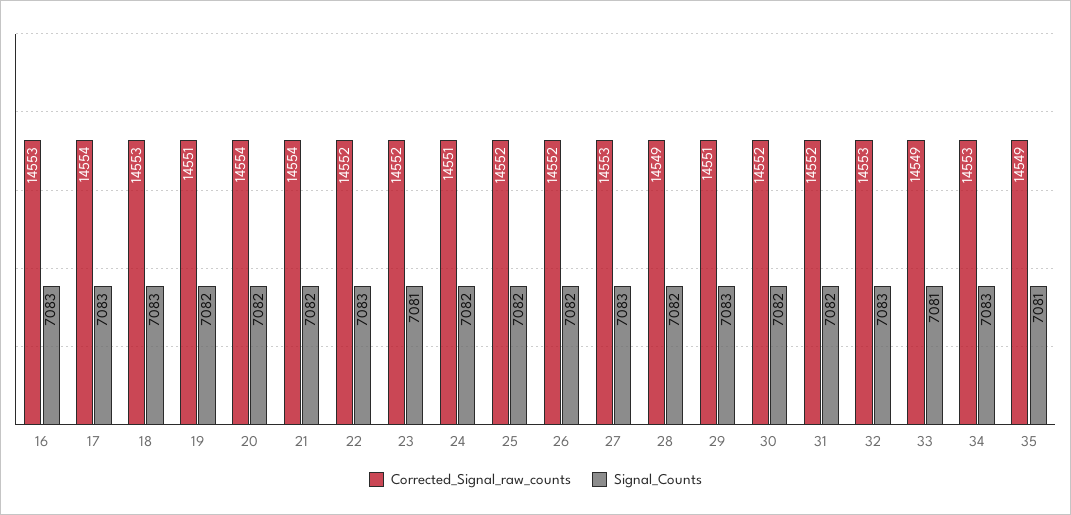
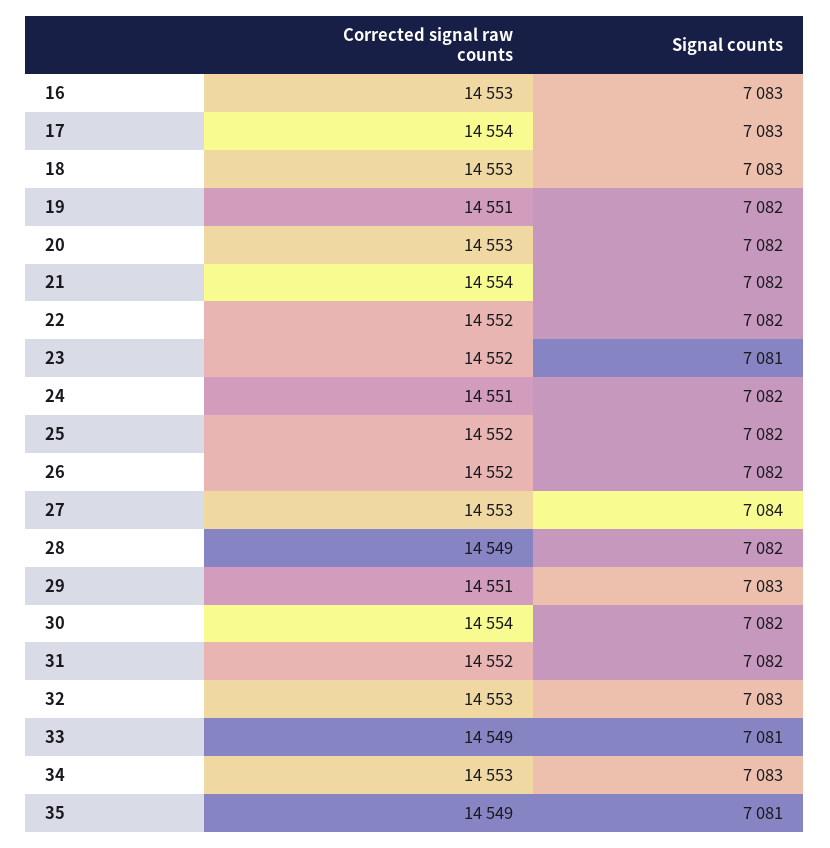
  {
    "Corrected_Signal_raw_counts": {
      "16": 14553,
      "17": 14554,
      "18": 14553,
      "19": 14551,
-     "20": 14554,
+     "20": 14553,
      "21": 14554,
      "22": 14552,
      "23": 14552,
      "24": 14551,
      "25": 14552,
      "26": 14552,
      "27": 14553,
      "28": 14549,
      "29": 14551,
-     "30": 14552,
+     "30": 14554,
      "31": 14552,
      "32": 14553,
      "33": 14549,
      "34": 14553,
      "35": 14549
    },
    "Signal_Counts": {
      "16": 7083,
      "17": 7083,
      "18": 7083,
      "19": 7082,
      "20": 7082,
      "21": 7082,
-     "22": 7083,
+     "22": 7082,
      "23": 7081,
      "24": 7082,
      "25": 7082,
      "26": 7082,
-     "27": 7083,
+     "27": 7084,
      "28": 7082,
      "29": 7083,
      "30": 7082,
      "31": 7082,
      "32": 7083,
      "33": 7081,
      "34": 7083,
      "35": 7081
    }
  }

